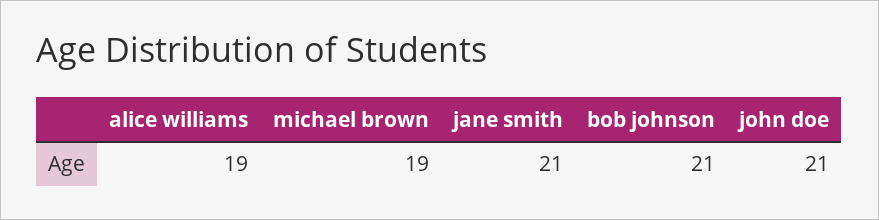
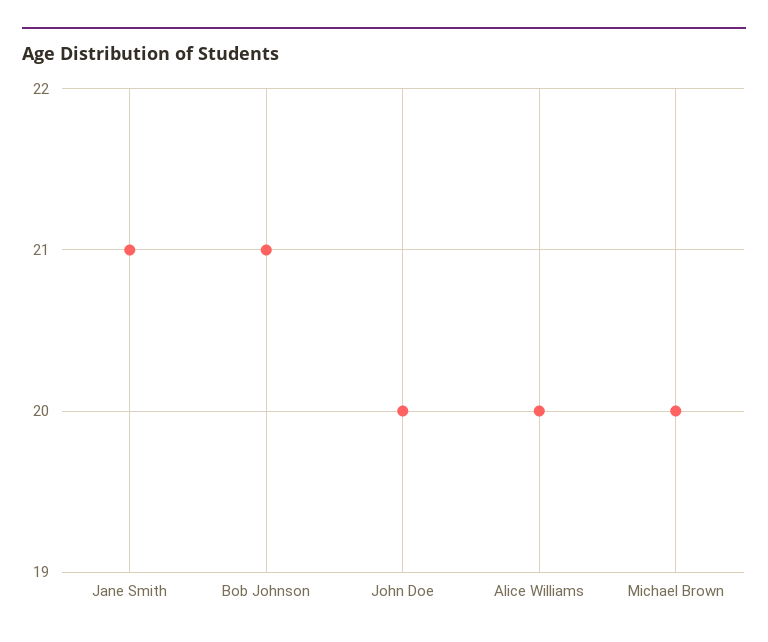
  {
-   "alice williams": 19,
+   "alice williams": 20,
-   "michael brown": 19,
+   "michael brown": 20,
    "jane smith": 21,
    "bob johnson": 21,
-   "john doe": 21
+   "john doe": 20
  }

